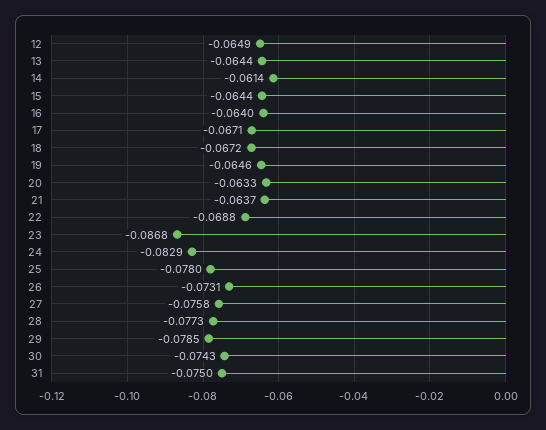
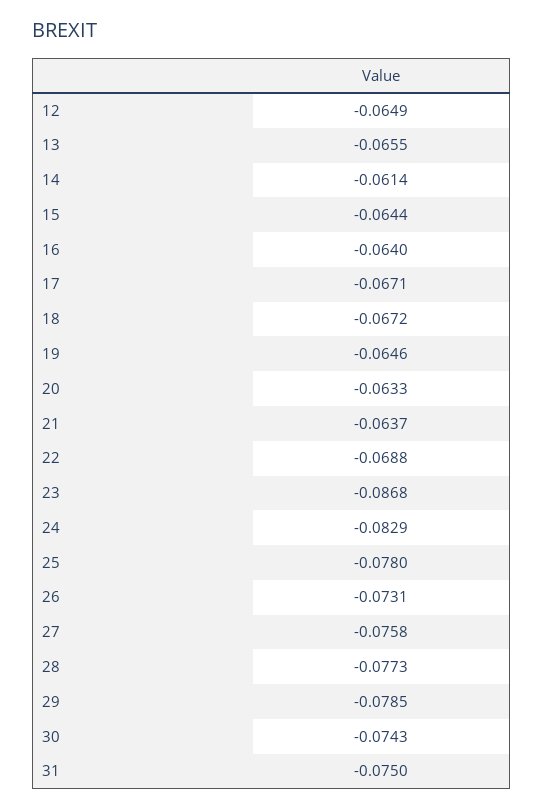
  {
    "12": -0.0649,
-   "13": -0.0644,
+   "13": -0.0655,
    "14": -0.0614,
    "15": -0.0644,
    "16": -0.064,
    "17": -0.0671,
    "18": -0.0672,
    "19": -0.0646,
    "20": -0.0633,
    "21": -0.0637,
    "22": -0.0688,
    "23": -0.0868,
    "24": -0.0829,
    "25": -0.078,
    "26": -0.0731,
    "27": -0.0758,
    "28": -0.0773,
    "29": -0.0785,
    "30": -0.0743,
    "31": -0.075
  }

